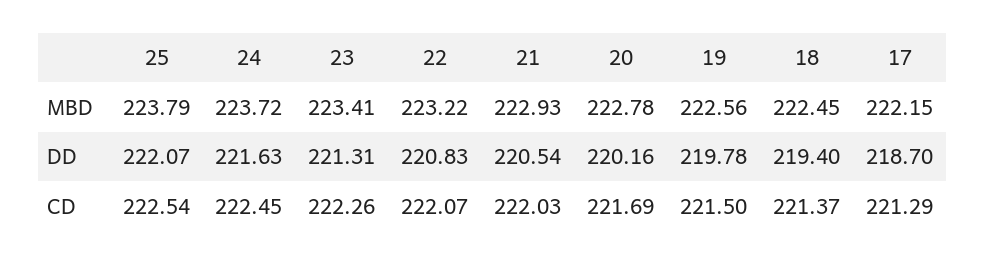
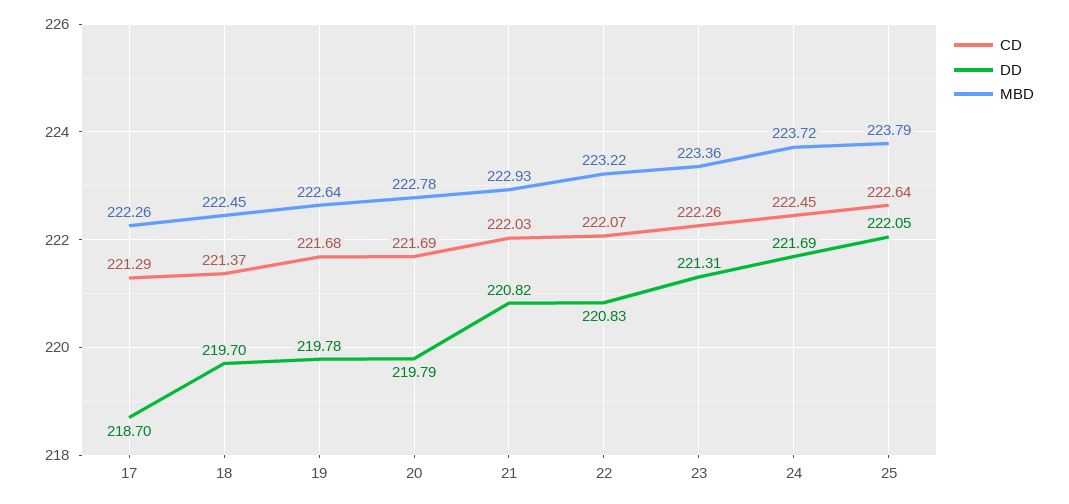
  {
    "MBD": {
      "25": 223.79,
      "24": 223.72,
-     "23": 223.41,
+     "23": 223.36,
      "22": 223.22,
      "21": 222.93,
      "20": 222.78,
-     "19": 222.56,
+     "19": 222.64,
      "18": 222.45,
-     "17": 222.15
+     "17": 222.26
    },
    "DD": {
-     "25": 222.07,
+     "25": 222.05,
-     "24": 221.63,
+     "24": 221.69,
      "23": 221.31,
      "22": 220.83,
-     "21": 220.54,
+     "21": 220.82,
-     "20": 220.16,
+     "20": 219.79,
      "19": 219.78,
-     "18": 219.4,
+     "18": 219.7,
      "17": 218.7
    },
    "CD": {
-     "25": 222.54,
+     "25": 222.64,
      "24": 222.45,
      "23": 222.26,
      "22": 222.07,
      "21": 222.03,
      "20": 221.69,
-     "19": 221.5,
+     "19": 221.68,
      "18": 221.37,
      "17": 221.29
    }
  }

